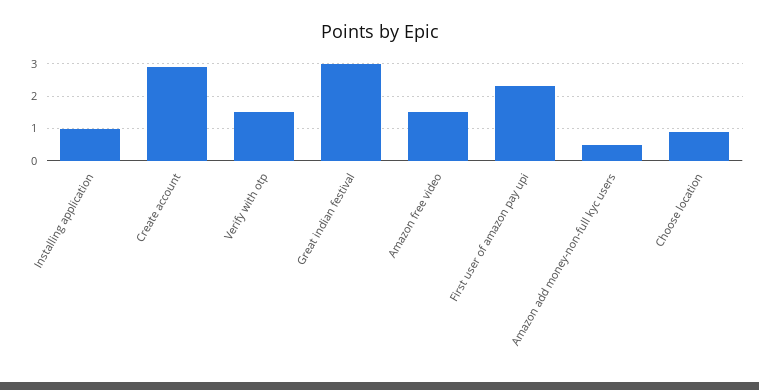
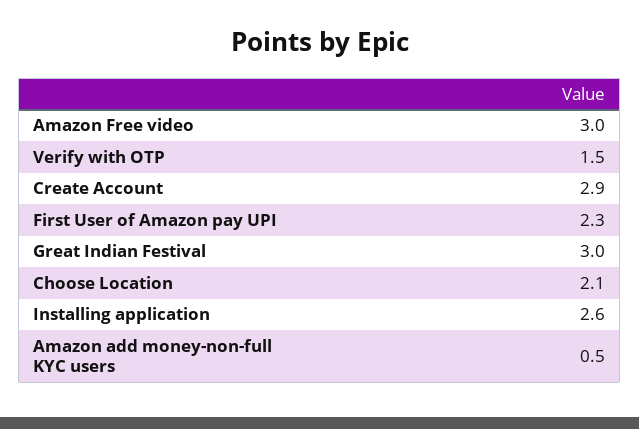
  {
-   "Installing application": 1,
+   "Installing application": 2.6,
    "Create account": 2.9,
    "Verify with otp": 1.5,
    "Great indian festival": 3,
-   "Amazon free video": 1.5,
+   "Amazon free video": 3,
    "First user of amazon pay upi": 2.3,
    "Amazon add money-non-full kyc users": 0.5,
-   "Choose location": 1
+   "Choose location": 2.1
  }

